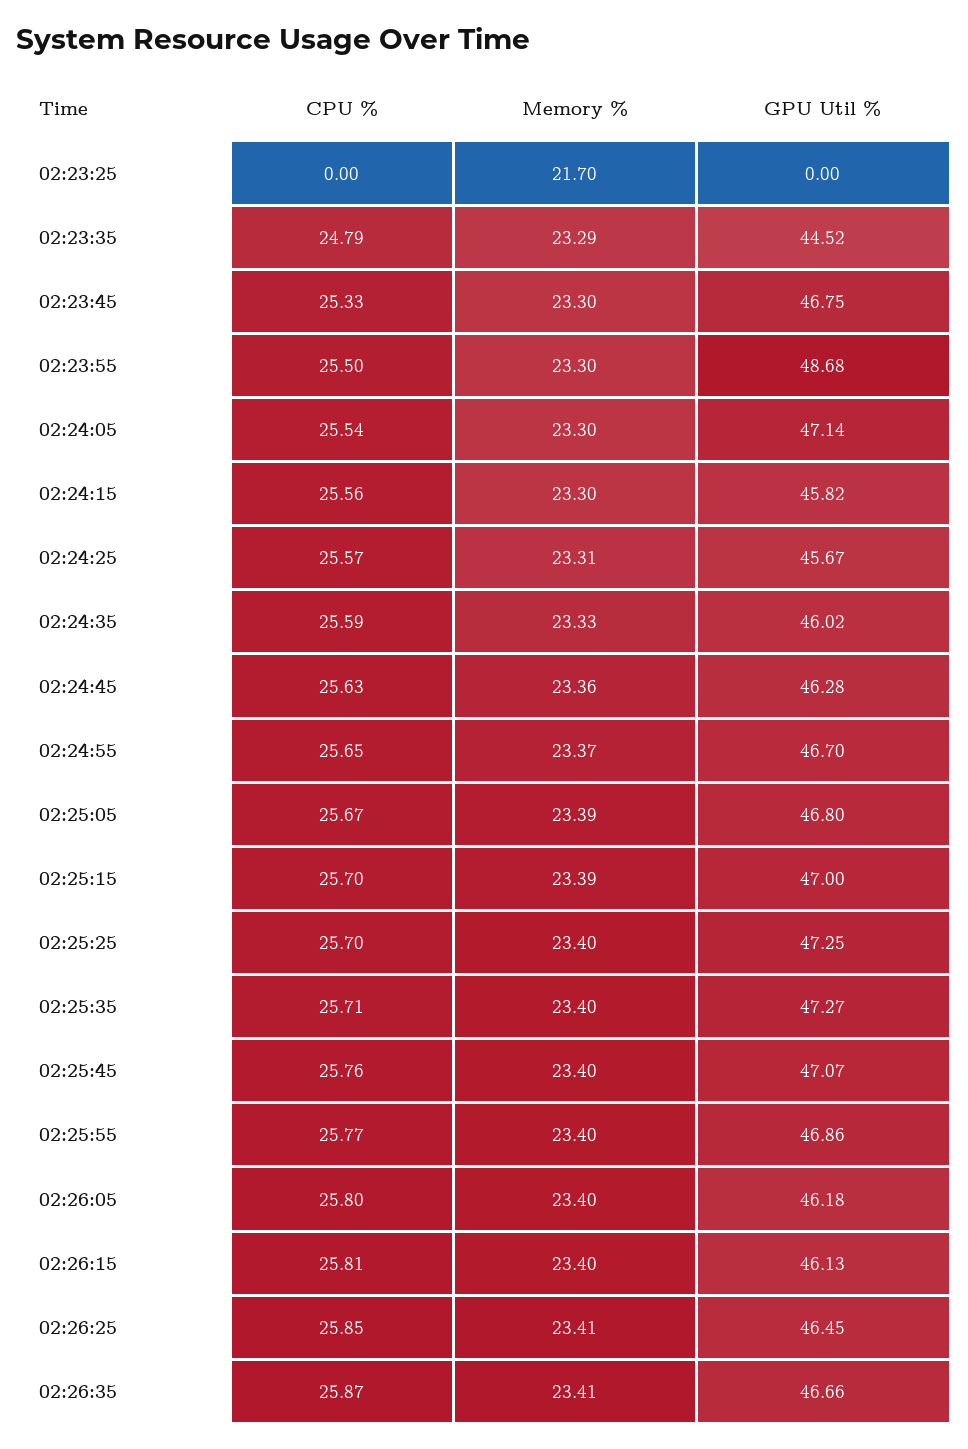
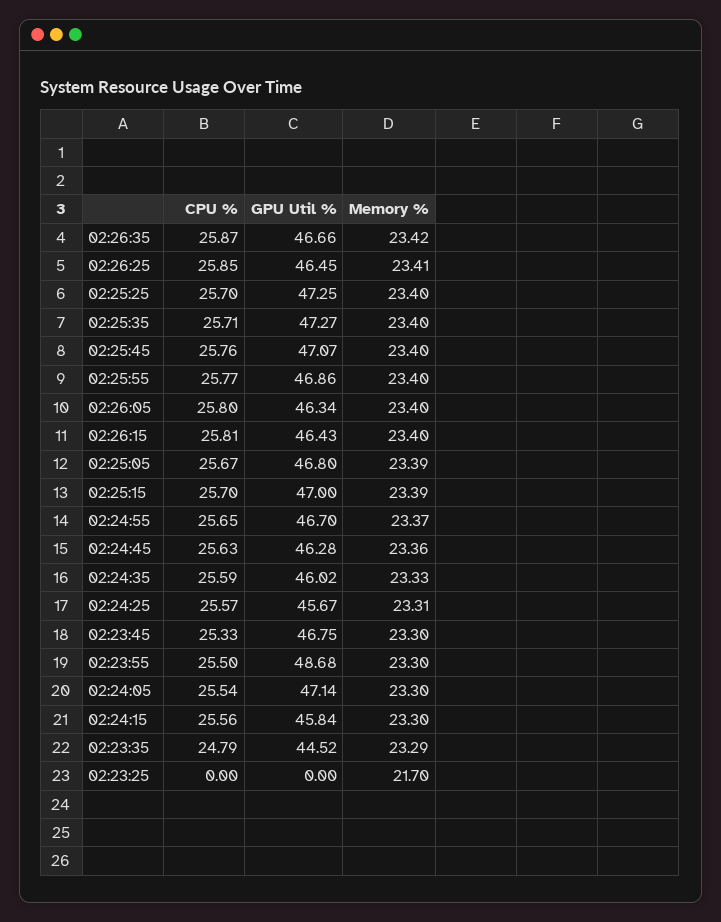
  {
    "CPU %": {
      "02:23:25": 0,
      "02:23:35": 24.79,
      "02:23:45": 25.33,
      "02:23:55": 25.5,
      "02:24:05": 25.54,
      "02:24:15": 25.56,
      "02:24:25": 25.57,
      "02:24:35": 25.59,
      "02:24:45": 25.63,
      "02:24:55": 25.65,
      "02:25:05": 25.67,
      "02:25:15": 25.7,
      "02:25:25": 25.7,
      "02:25:35": 25.71,
      "02:25:45": 25.76,
      "02:25:55": 25.77,
      "02:26:05": 25.8,
      "02:26:15": 25.81,
      "02:26:25": 25.85,
      "02:26:35": 25.87
    },
    "Memory %": {
      "02:23:25": 21.7,
      "02:23:35": 23.29,
      "02:23:45": 23.3,
      "02:23:55": 23.3,
      "02:24:05": 23.3,
      "02:24:15": 23.3,
      "02:24:25": 23.31,
      "02:24:35": 23.33,
      "02:24:45": 23.36,
      "02:24:55": 23.37,
      "02:25:05": 23.39,
      "02:25:15": 23.39,
      "02:25:25": 23.4,
      "02:25:35": 23.4,
      "02:25:45": 23.4,
      "02:25:55": 23.4,
      "02:26:05": 23.4,
      "02:26:15": 23.4,
      "02:26:25": 23.41,
-     "02:26:35": 23.41
+     "02:26:35": 23.42
    },
    "GPU Util %": {
      "02:23:25": 0,
      "02:23:35": 44.52,
      "02:23:45": 46.75,
      "02:23:55": 48.68,
      "02:24:05": 47.14,
-     "02:24:15": 45.82,
+     "02:24:15": 45.84,
      "02:24:25": 45.67,
      "02:24:35": 46.02,
      "02:24:45": 46.28,
      "02:24:55": 46.7,
      "02:25:05": 46.8,
      "02:25:15": 47,
      "02:25:25": 47.25,
      "02:25:35": 47.27,
      "02:25:45": 47.07,
      "02:25:55": 46.86,
-     "02:26:05": 46.18,
+     "02:26:05": 46.34,
-     "02:26:15": 46.13,
+     "02:26:15": 46.43,
      "02:26:25": 46.45,
      "02:26:35": 46.66
    }
  }

